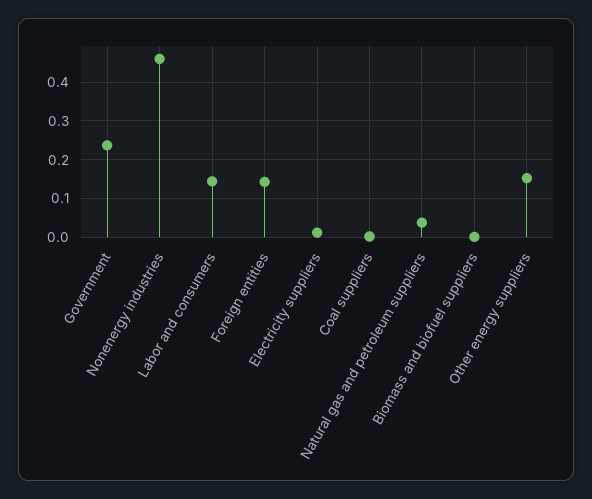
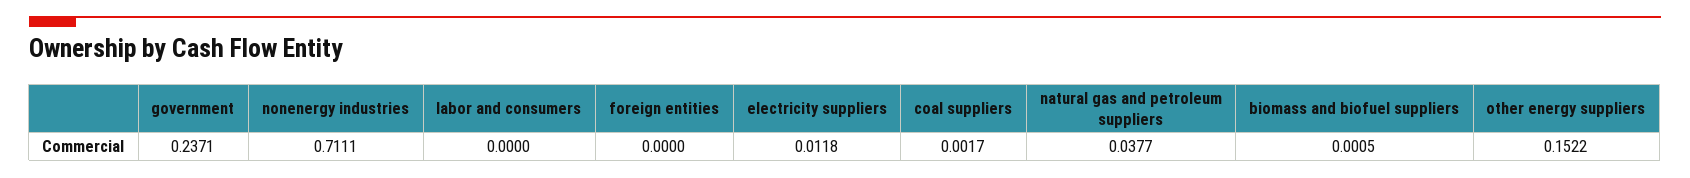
  {
    "Government": 0.2371,
-   "Nonenergy industries": 0.46,
+   "Nonenergy industries": 0.7111,
-   "Labor and consumers": 0.14,
+   "Labor and consumers": 0,
-   "Foreign entities": 0.14,
+   "Foreign entities": 0,
    "Electricity suppliers": 0.0118,
    "Coal suppliers": 0.0017,
    "Natural gas and petroleum suppliers": 0.0377,
    "Biomass and biofuel suppliers": 0.0005,
    "Other energy suppliers": 0.1522
  }

